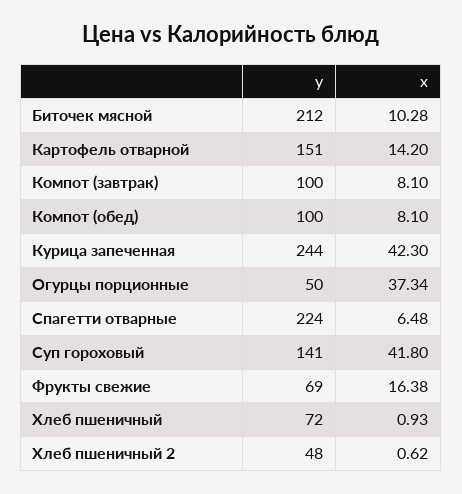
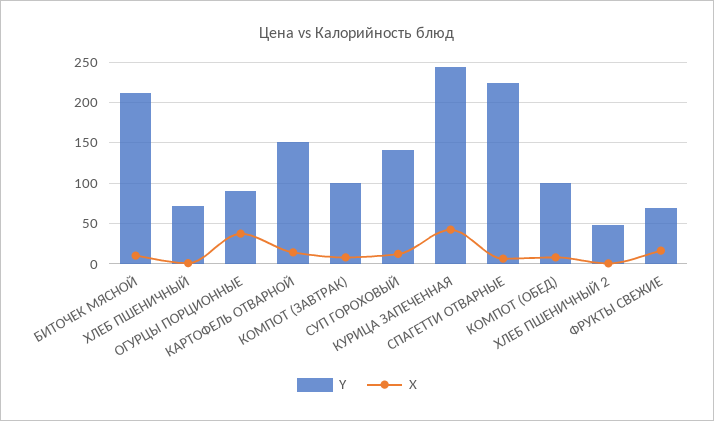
  {
    "y": {
      "Биточек мясной": 212,
      "Картофель отварной": 151,
      "Компот (завтрак)": 100,
      "Компот (обед)": 100,
      "Курица запеченная": 244,
-     "Огурцы порционные": 50,
+     "Огурцы порционные": 90,
      "Спагетти отварные": 224,
      "Суп гороховый": 141,
      "Фрукты свежие": 69,
      "Хлеб пшеничный": 72,
      "Хлеб пшеничный 2": 48
    },
    "x": {
      "Биточек мясной": 10.28,
      "Картофель отварной": 14.2,
      "Компот (завтрак)": 8.1,
      "Компот (обед)": 8.1,
      "Курица запеченная": 42.3,
      "Огурцы порционные": 37.34,
      "Спагетти отварные": 6.48,
-     "Суп гороховый": 41.8,
+     "Суп гороховый": 10,
      "Фрукты свежие": 16.38,
      "Хлеб пшеничный": 0.93,
      "Хлеб пшеничный 2": 0.62
    }
  }

